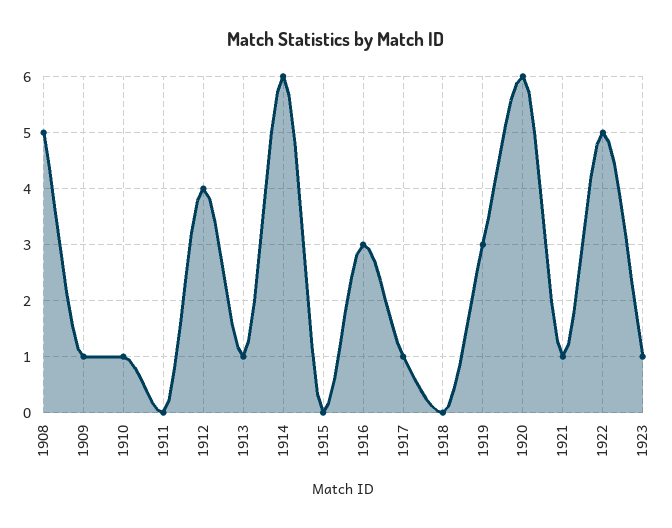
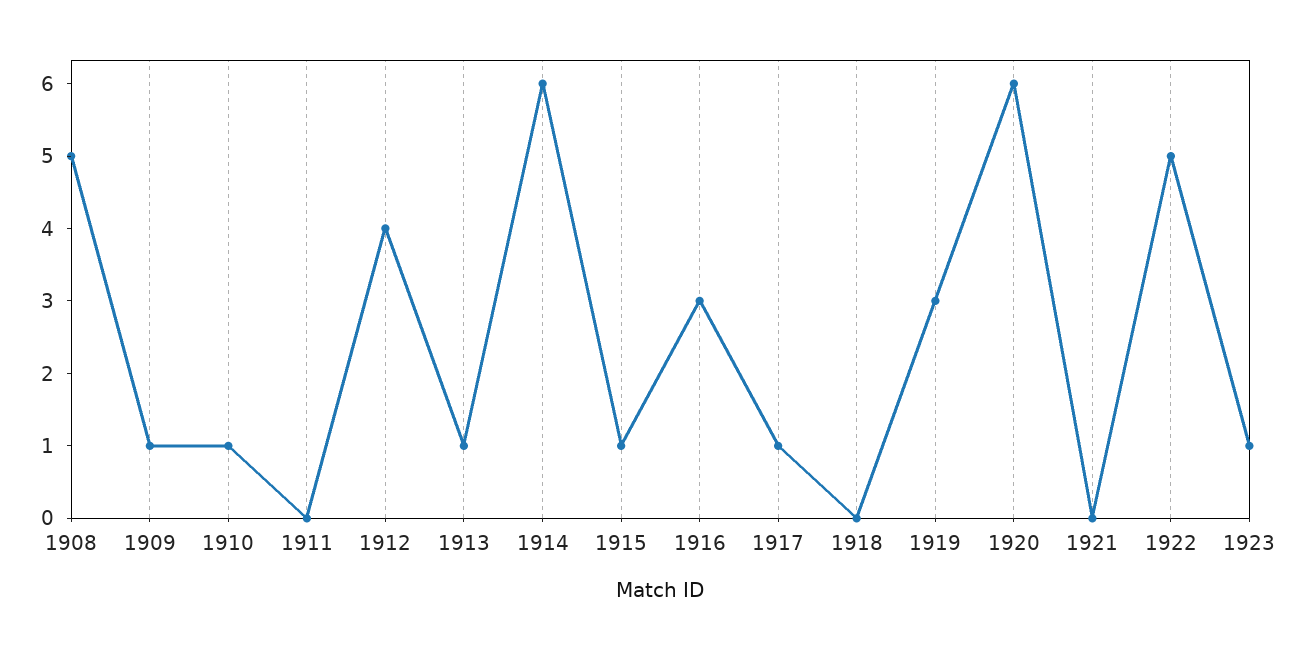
  {
    "1908": 5,
    "1909": 1,
    "1910": 1,
    "1911": 0,
    "1912": 4,
    "1913": 1,
    "1914": 6,
-   "1915": 0,
+   "1915": 1,
    "1916": 3,
    "1917": 1,
    "1918": 0,
    "1919": 3,
    "1920": 6,
-   "1921": 1,
+   "1921": 0,
    "1922": 5,
    "1923": 1
  }

